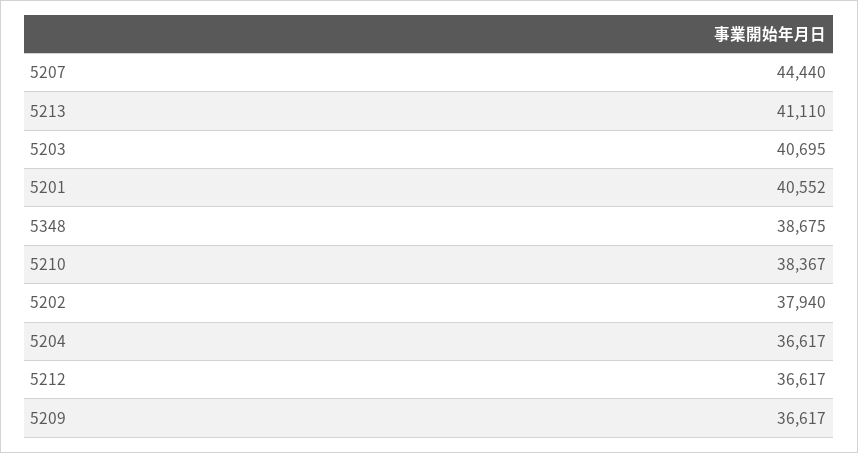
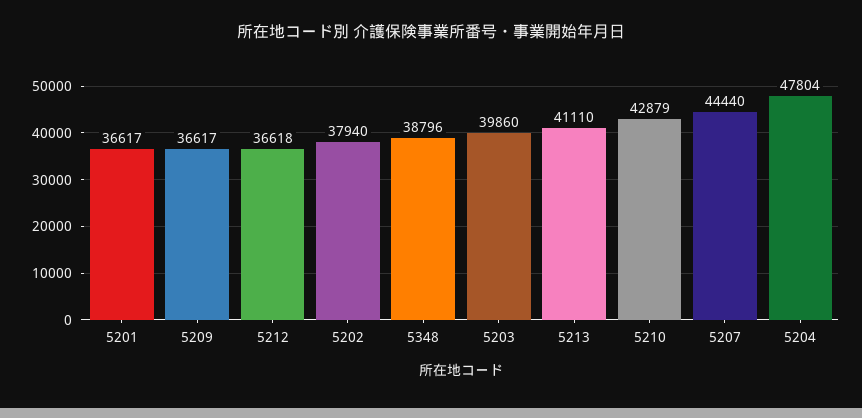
  {
    "5207": 44440,
    "5213": 41110,
-   "5203": 40695,
+   "5203": 39860,
-   "5201": 40552,
+   "5201": 36617,
-   "5348": 38675,
+   "5348": 38796,
-   "5210": 38367,
+   "5210": 42879,
    "5202": 37940,
-   "5204": 36617,
+   "5204": 47804,
-   "5212": 36617,
+   "5212": 36618,
    "5209": 36617
  }

